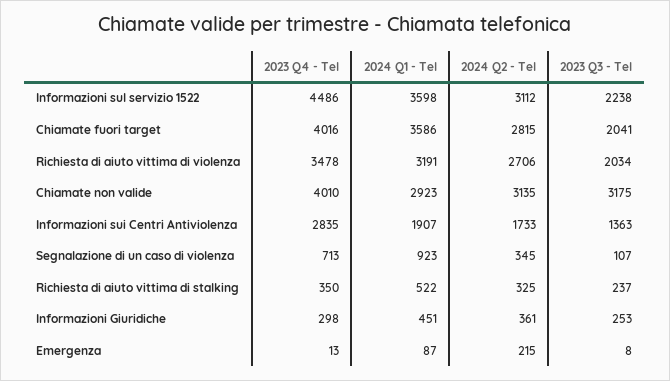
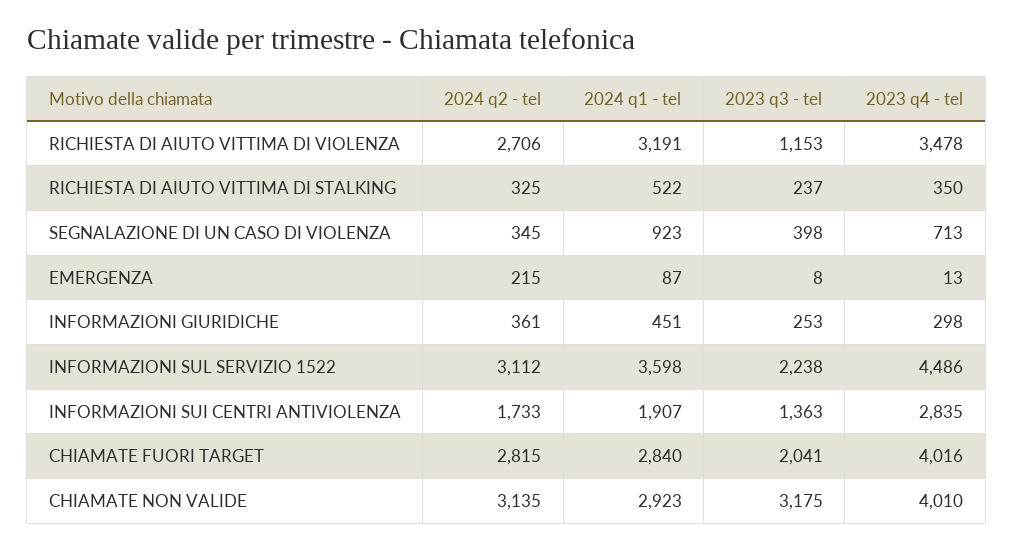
  {
    "2023 Q4 - Tel": {
      "Informazioni sul servizio 1522": 4486,
      "Chiamate fuori target": 4016,
      "Richiesta di aiuto vittima di violenza": 3478,
      "Chiamate non valide": 4010,
      "Informazioni sui Centri Antiviolenza": 2835,
      "Segnalazione di un caso di violenza": 713,
      "Richiesta di aiuto vittima di stalking": 350,
      "Informazioni Giuridiche": 298,
      "Emergenza": 13
    },
    "2024 Q1 - Tel": {
      "Informazioni sul servizio 1522": 3598,
-     "Chiamate fuori target": 3586,
+     "Chiamate fuori target": 2840,
      "Richiesta di aiuto vittima di violenza": 3191,
      "Chiamate non valide": 2923,
      "Informazioni sui Centri Antiviolenza": 1907,
      "Segnalazione di un caso di violenza": 923,
      "Richiesta di aiuto vittima di stalking": 522,
      "Informazioni Giuridiche": 451,
      "Emergenza": 87
    },
    "2024 Q2 - Tel": {
      "Informazioni sul servizio 1522": 3112,
      "Chiamate fuori target": 2815,
      "Richiesta di aiuto vittima di violenza": 2706,
      "Chiamate non valide": 3135,
      "Informazioni sui Centri Antiviolenza": 1733,
      "Segnalazione di un caso di violenza": 345,
      "Richiesta di aiuto vittima di stalking": 325,
      "Informazioni Giuridiche": 361,
      "Emergenza": 215
    },
    "2023 Q3 - Tel": {
      "Informazioni sul servizio 1522": 2238,
      "Chiamate fuori target": 2041,
-     "Richiesta di aiuto vittima di violenza": 2034,
+     "Richiesta di aiuto vittima di violenza": 1153,
      "Chiamate non valide": 3175,
      "Informazioni sui Centri Antiviolenza": 1363,
-     "Segnalazione di un caso di violenza": 107,
+     "Segnalazione di un caso di violenza": 398,
      "Richiesta di aiuto vittima di stalking": 237,
      "Informazioni Giuridiche": 253,
      "Emergenza": 8
    }
  }

